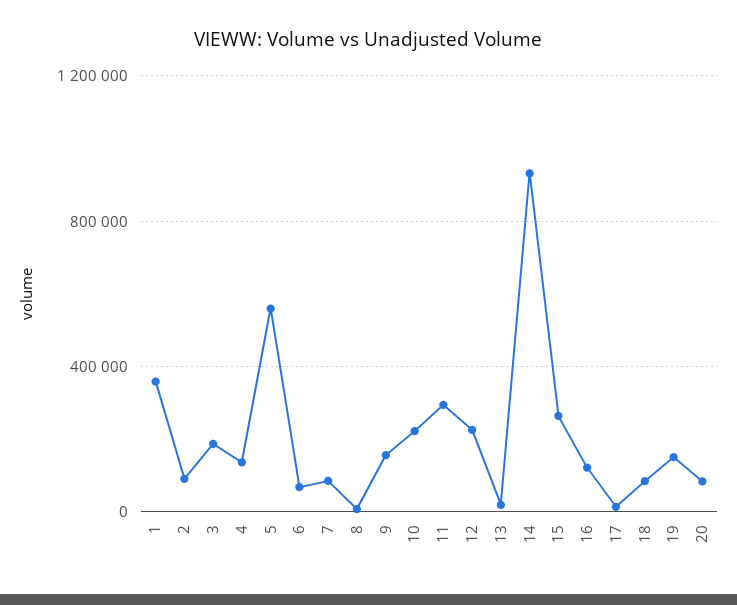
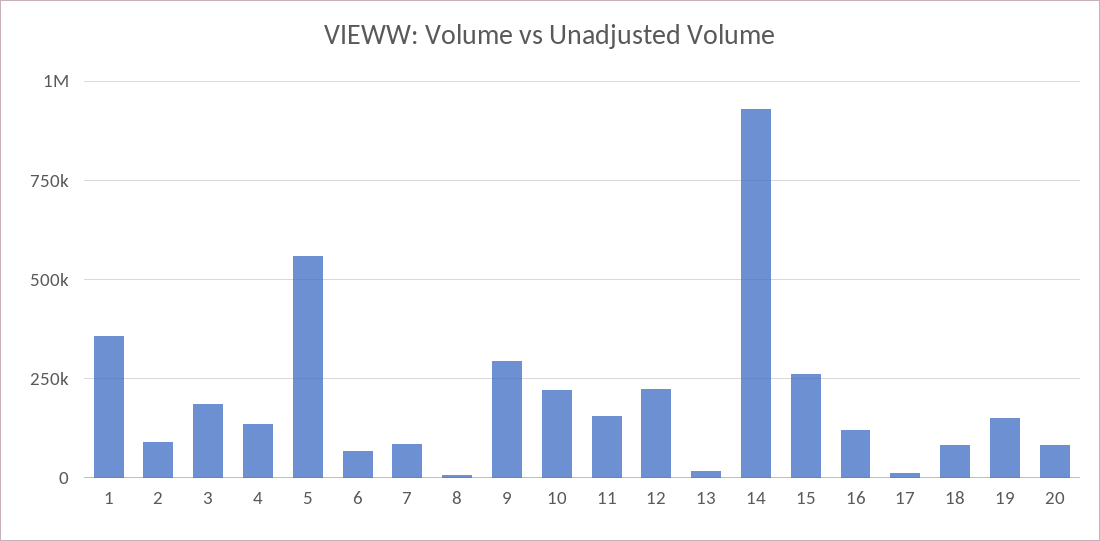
  {
    "1": 350000,
    "2": 100000,
    "3": 175000,
    "4": 125000,
    "5": 550000,
    "6": 75000,
    "7": 75000,
    "8": 0,
-   "9": 150000,
+   "9": 300000,
    "10": 225000,
-   "11": 300000,
+   "11": 150000,
    "12": 225000,
    "13": 25000,
    "14": 925000,
    "15": 275000,
    "16": 125000,
    "17": 25000,
    "18": 75000,
    "19": 150000,
    "20": 75000
  }

